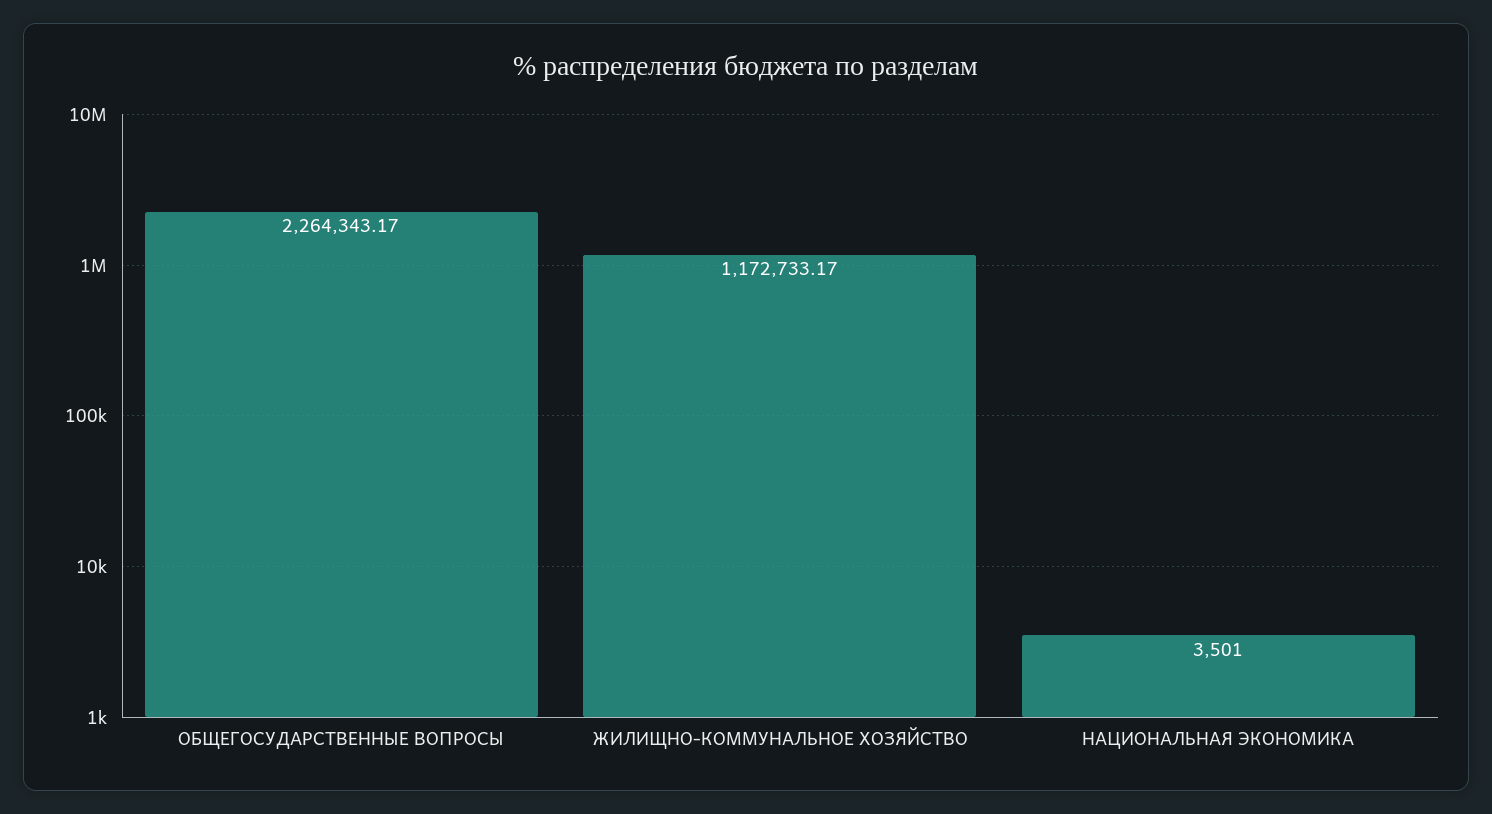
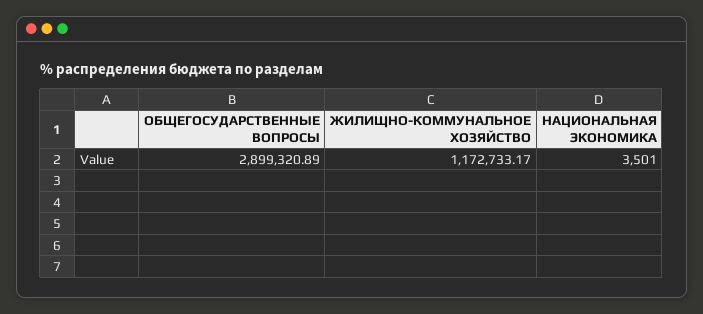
  {
-   "ОБЩЕГОСУДАРСТВЕННЫЕ ВОПРОСЫ": 2264343.17,
+   "ОБЩЕГОСУДАРСТВЕННЫЕ ВОПРОСЫ": 2899320.89,
    "ЖИЛИЩНО-КОММУНАЛЬНОЕ ХОЗЯЙСТВО": 1172733.17,
    "НАЦИОНАЛЬНАЯ ЭКОНОМИКА": 3501
  }

